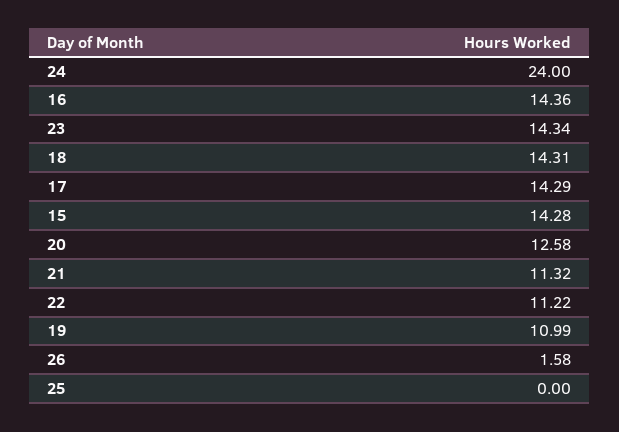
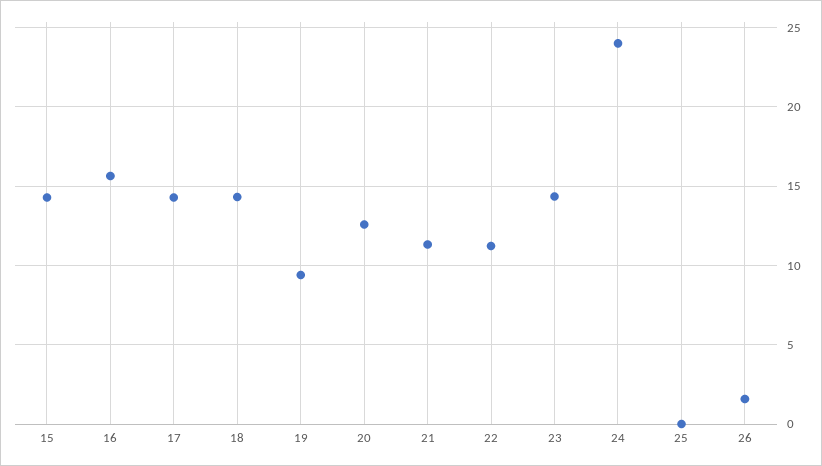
  {
    "24": 24,
-   "16": 14.36,
+   "16": 15.5,
    "23": 14.34,
    "18": 14.31,
    "17": 14.29,
    "15": 14.28,
    "20": 12.58,
    "21": 11.32,
    "22": 11.22,
-   "19": 10.99,
+   "19": 9.5,
    "26": 1.58,
    "25": 0
  }

